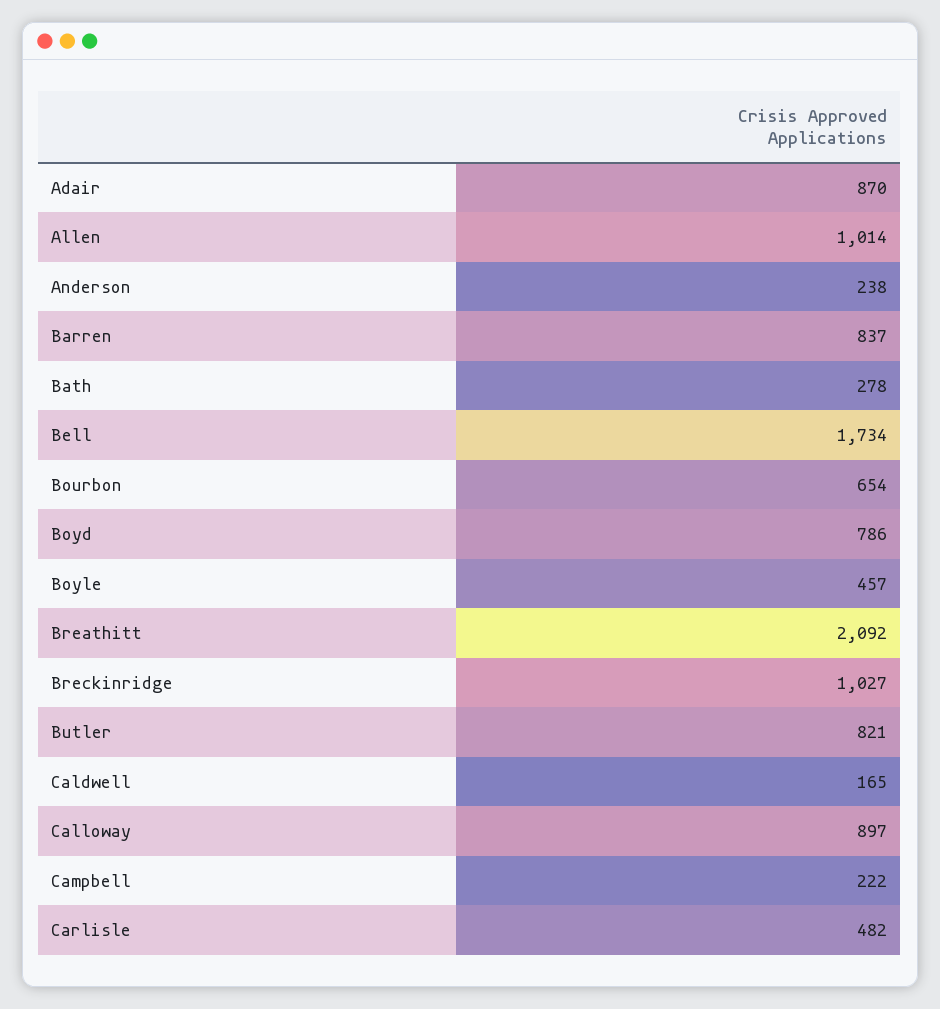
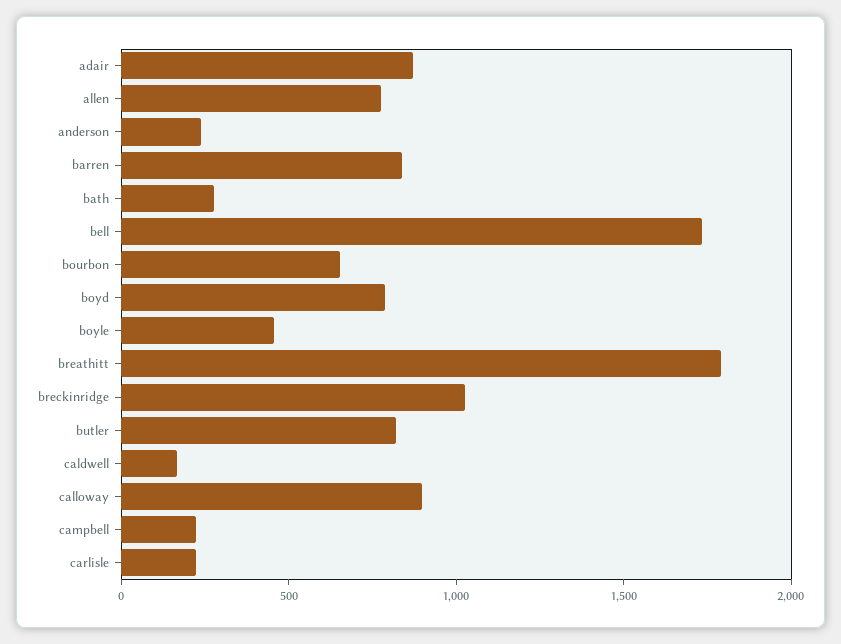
  {
    "Adair": 870,
-   "Allen": 1014,
+   "Allen": 800,
    "Anderson": 238,
    "Barren": 837,
    "Bath": 278,
    "Bell": 1734,
    "Bourbon": 654,
    "Boyd": 786,
    "Boyle": 457,
-   "Breathitt": 2092,
+   "Breathitt": 1800,
    "Breckinridge": 1027,
    "Butler": 821,
    "Caldwell": 165,
    "Calloway": 897,
    "Campbell": 222,
-   "Carlisle": 482
+   "Carlisle": 200
  }

